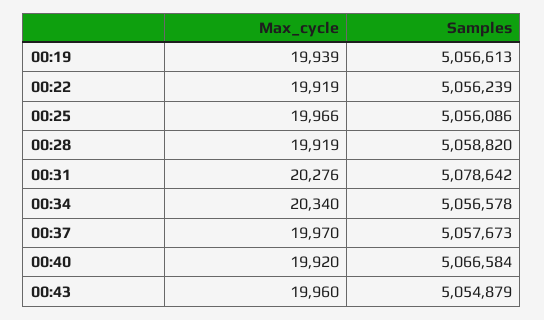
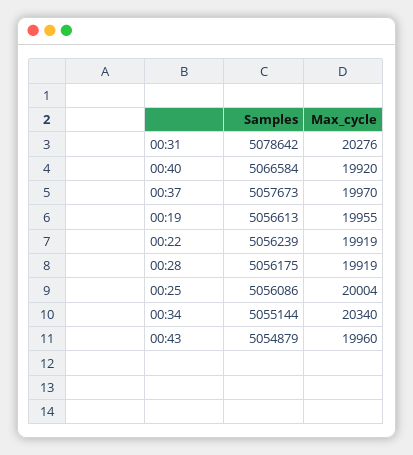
  {
    "Max_cycle": {
-     "00:19": 19939,
+     "00:19": 19955,
      "00:22": 19919,
-     "00:25": 19966,
+     "00:25": 20004,
      "00:28": 19919,
      "00:31": 20276,
      "00:34": 20340,
      "00:37": 19970,
      "00:40": 19920,
      "00:43": 19960
    },
    "Samples": {
      "00:19": 5056613,
      "00:22": 5056239,
      "00:25": 5056086,
-     "00:28": 5058820,
+     "00:28": 5056175,
      "00:31": 5078642,
-     "00:34": 5056578,
+     "00:34": 5055144,
      "00:37": 5057673,
      "00:40": 5066584,
      "00:43": 5054879
    }
  }

